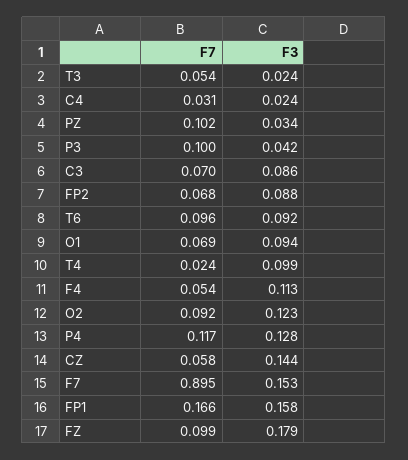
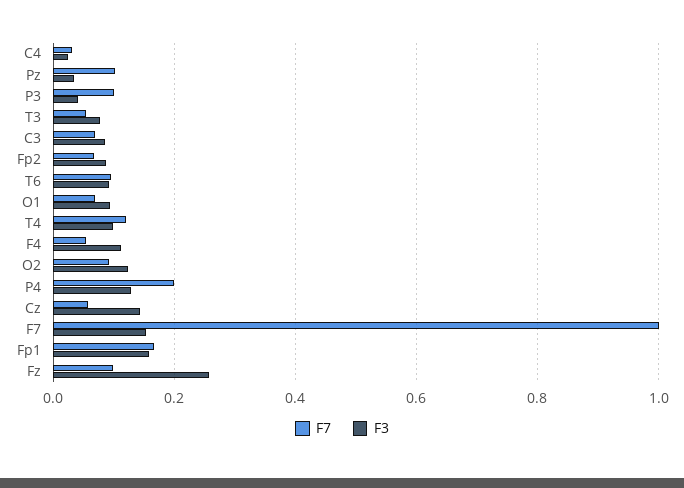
  {
    "F7": {
      "T3": 0.054,
      "C4": 0.031,
      "PZ": 0.102,
      "P3": 0.1,
      "C3": 0.07,
      "FP2": 0.068,
      "T6": 0.096,
      "O1": 0.069,
-     "T4": 0.024,
+     "T4": 0.12,
      "F4": 0.054,
      "O2": 0.092,
-     "P4": 0.117,
+     "P4": 0.2,
      "CZ": 0.058,
-     "F7": 0.895,
+     "F7": 1,
      "FP1": 0.166,
      "FZ": 0.099
    },
    "F3": {
-     "T3": 0.024,
+     "T3": 0.08,
      "C4": 0.024,
      "PZ": 0.034,
      "P3": 0.042,
      "C3": 0.086,
      "FP2": 0.088,
      "T6": 0.092,
      "O1": 0.094,
      "T4": 0.099,
      "F4": 0.113,
      "O2": 0.123,
      "P4": 0.128,
      "CZ": 0.144,
      "F7": 0.153,
      "FP1": 0.158,
-     "FZ": 0.179
+     "FZ": 0.26
    }
  }

